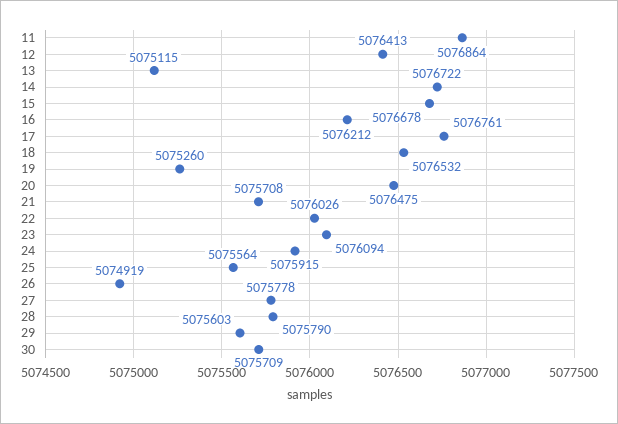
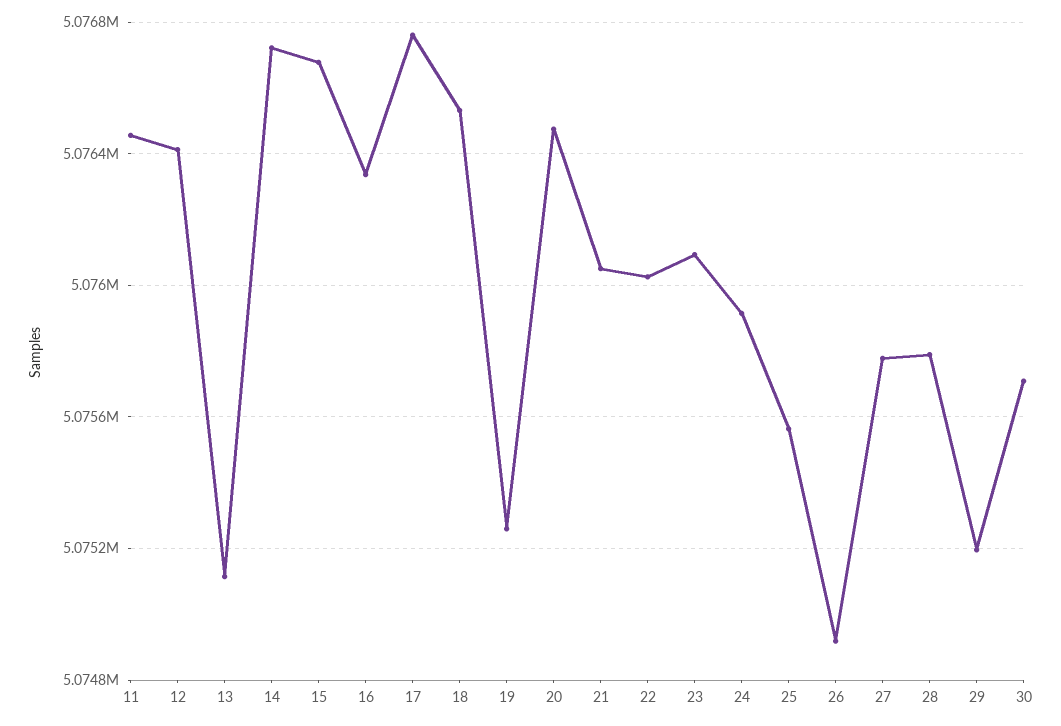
  {
-   "11": 5076864,
+   "11": 5076450,
    "12": 5076413,
    "13": 5075115,
    "14": 5076722,
    "15": 5076678,
-   "16": 5076212,
+   "16": 5076350,
    "17": 5076761,
    "18": 5076532,
    "19": 5075260,
    "20": 5076475,
-   "21": 5075708,
+   "21": 5076050,
    "22": 5076026,
    "23": 5076094,
    "24": 5075915,
    "25": 5075564,
    "26": 5074919,
    "27": 5075778,
    "28": 5075790,
-   "29": 5075603,
+   "29": 5075200,
    "30": 5075709
  }

